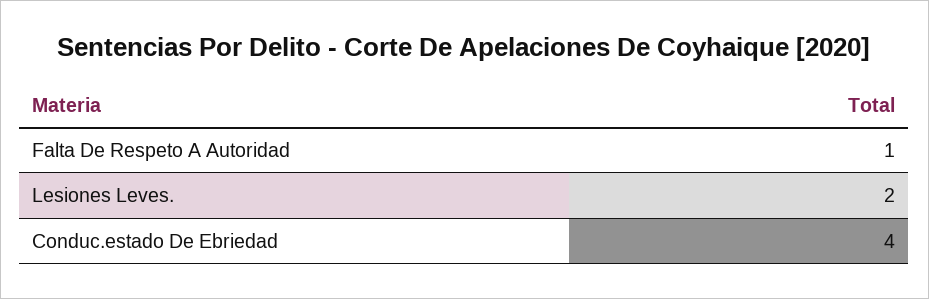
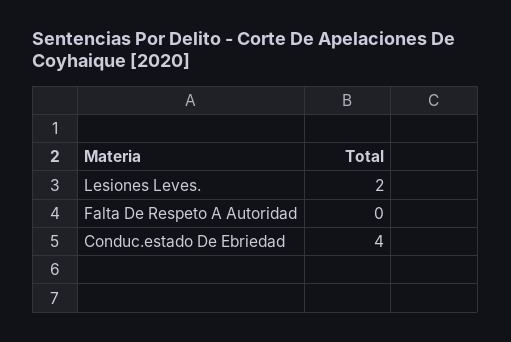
  {
-   "Falta De Respeto A Autoridad": 1,
+   "Falta De Respeto A Autoridad": 0,
    "Lesiones Leves.": 2,
    "Conduc.estado De Ebriedad": 4
  }

